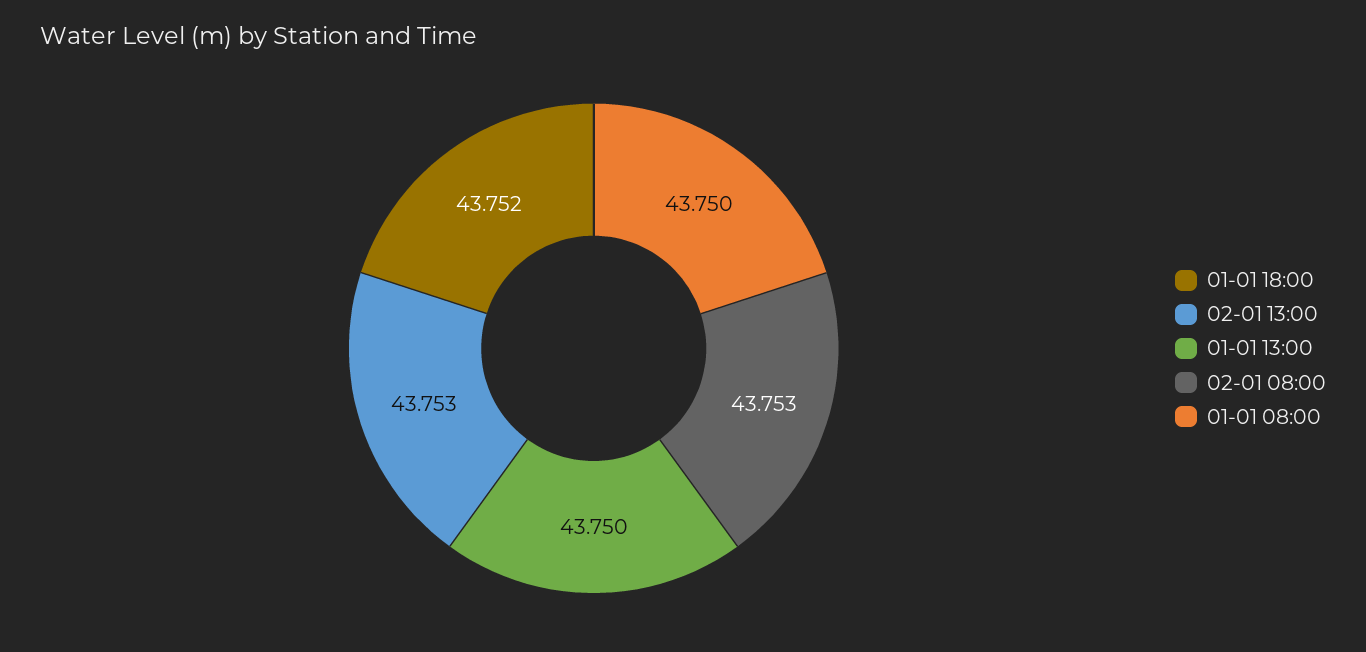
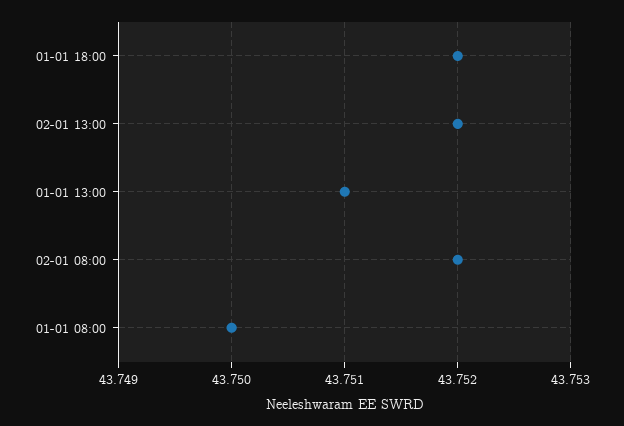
  {
    "01-01 18:00": 43.752,
-   "02-01 13:00": 43.753,
+   "02-01 13:00": 43.752,
-   "01-01 13:00": 43.75,
+   "01-01 13:00": 43.751,
-   "02-01 08:00": 43.753,
+   "02-01 08:00": 43.752,
    "01-01 08:00": 43.75
  }

